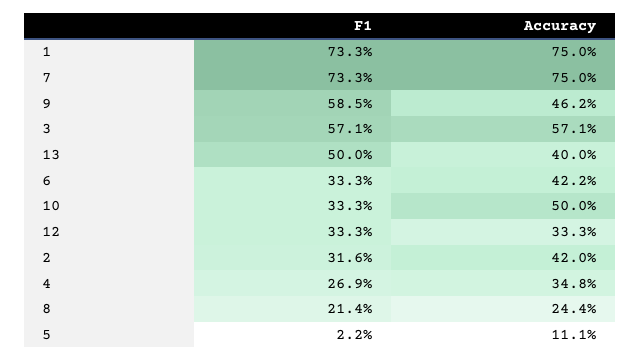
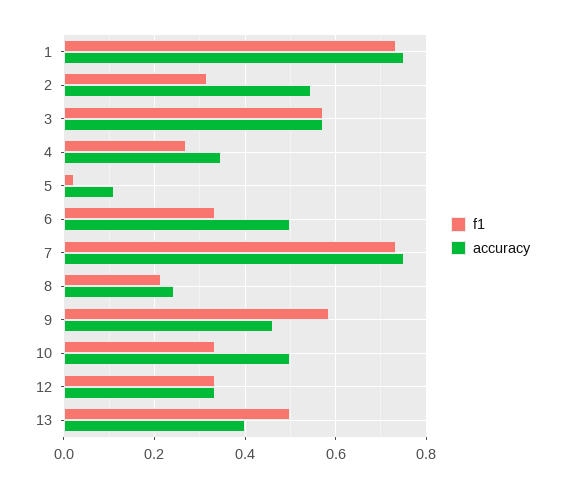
  {
    "F1": {
      "1": 0.733,
      "7": 0.733,
      "9": 0.585,
      "3": 0.571,
      "13": 0.5,
      "6": 0.333,
      "10": 0.333,
      "12": 0.333,
      "2": 0.316,
      "4": 0.269,
      "8": 0.214,
      "5": 0.022
    },
    "Accuracy": {
      "1": 0.75,
      "7": 0.75,
      "9": 0.462,
      "3": 0.571,
      "13": 0.4,
-     "6": 0.422,
+     "6": 0.5,
      "10": 0.5,
      "12": 0.333,
-     "2": 0.42,
+     "2": 0.54,
      "4": 0.348,
      "8": 0.244,
      "5": 0.111
    }
  }

